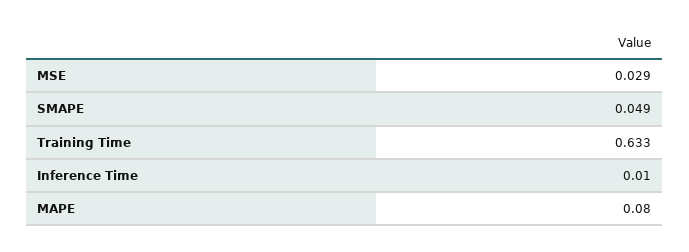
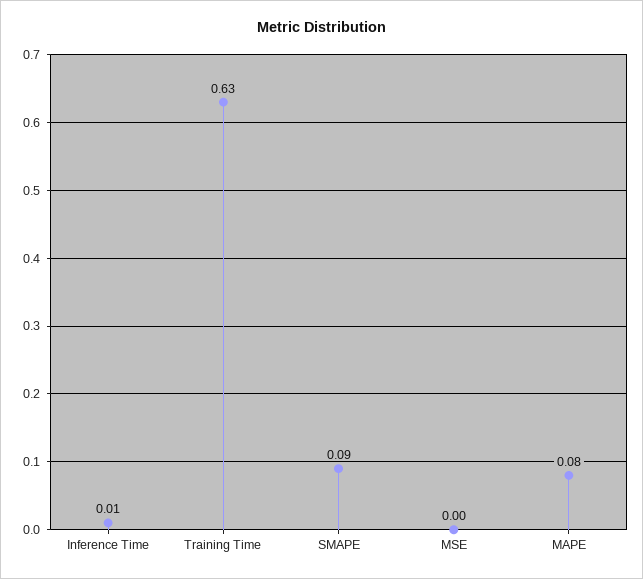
  {
-   "MSE": 0.029,
+   "MSE": 0,
-   "SMAPE": 0.049,
+   "SMAPE": 0.09,
    "Training Time": 0.633,
    "Inference Time": 0.01,
    "MAPE": 0.08
  }

